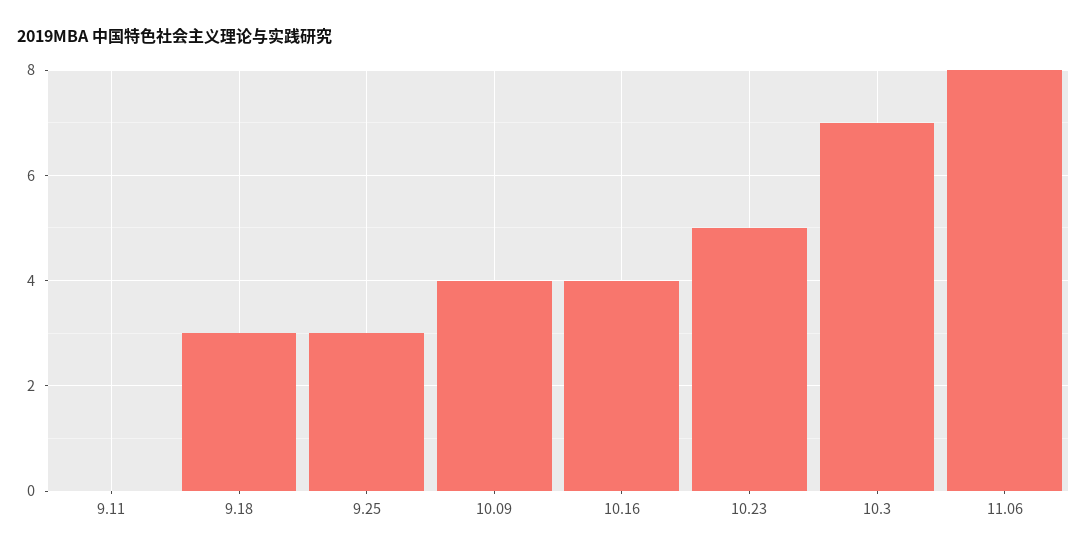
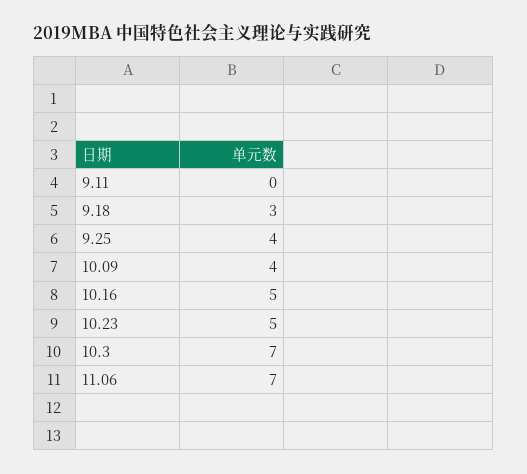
  {
    "9.11": 0,
    "9.18": 3,
-   "9.25": 3,
+   "9.25": 4,
    "10.09": 4,
-   "10.16": 4,
+   "10.16": 5,
    "10.23": 5,
    "10.3": 7,
-   "11.06": 8
+   "11.06": 7
  }

